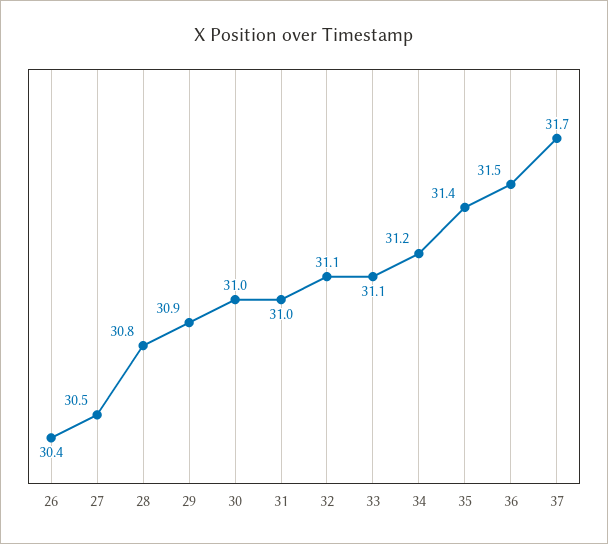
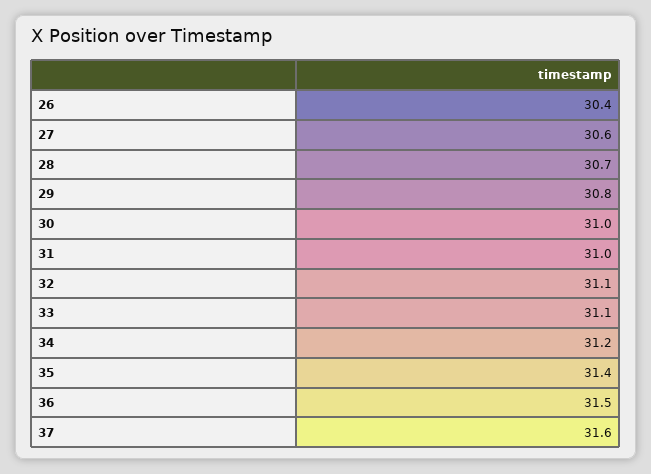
  {
    "26": 30.4,
-   "27": 30.5,
+   "27": 30.6,
-   "28": 30.8,
+   "28": 30.7,
-   "29": 30.9,
+   "29": 30.8,
    "30": 31,
    "31": 31,
    "32": 31.1,
    "33": 31.1,
    "34": 31.2,
    "35": 31.4,
    "36": 31.5,
-   "37": 31.7
+   "37": 31.6
  }

